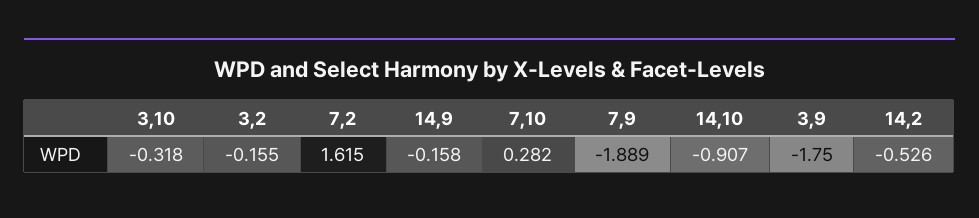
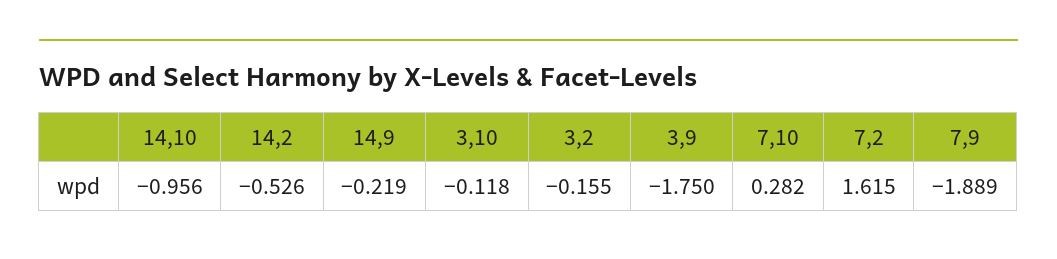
  {
-   "3,10": -0.318,
+   "3,10": -0.118,
    "3,2": -0.155,
    "7,2": 1.615,
-   "14,9": -0.158,
+   "14,9": -0.219,
    "7,10": 0.282,
    "7,9": -1.889,
-   "14,10": -0.907,
+   "14,10": -0.956,
    "3,9": -1.75,
    "14,2": -0.526
  }

